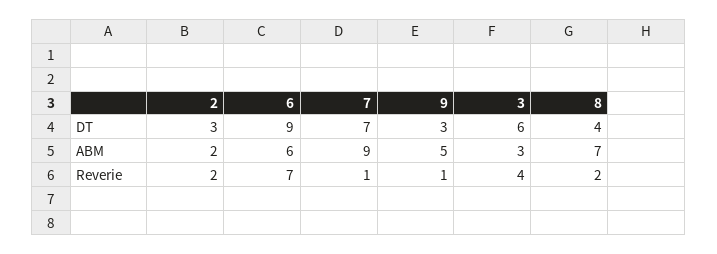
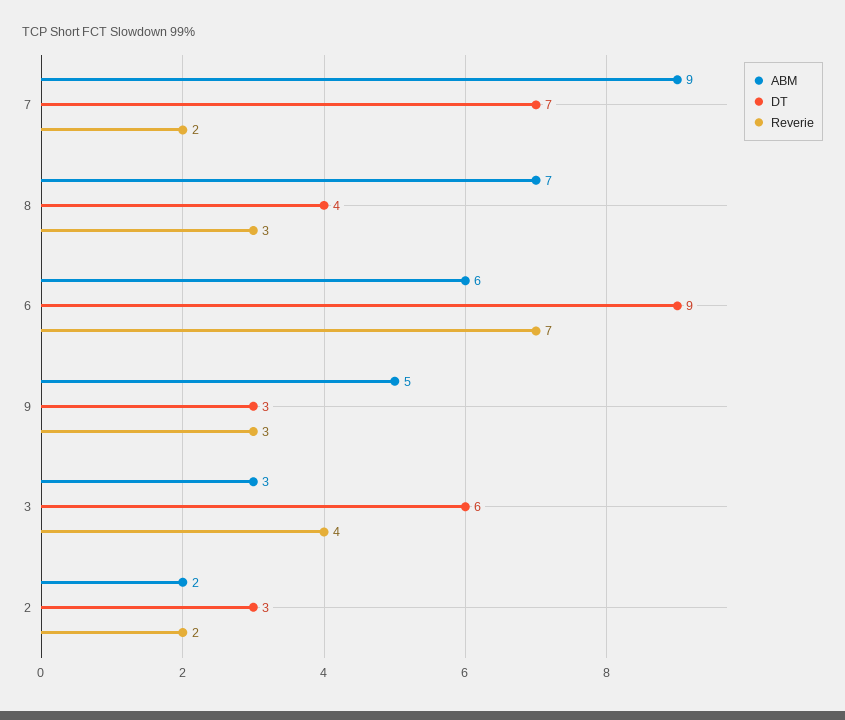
  {
    "DT": {
      "2": 3,
      "6": 9,
      "7": 7,
      "9": 3,
      "3": 6,
      "8": 4
    },
    "ABM": {
      "2": 2,
      "6": 6,
      "7": 9,
      "9": 5,
      "3": 3,
      "8": 7
    },
    "Reverie": {
      "2": 2,
      "6": 7,
-     "7": 1,
+     "7": 2,
-     "9": 1,
+     "9": 3,
      "3": 4,
-     "8": 2
+     "8": 3
    }
  }

